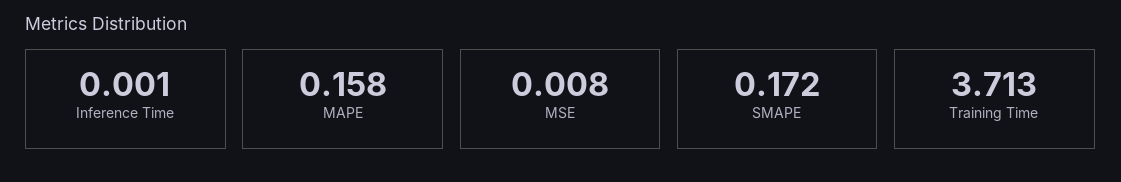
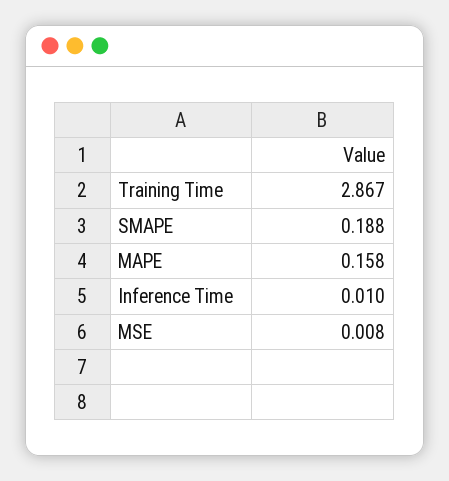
  {
-   "Inference Time": 0.001,
+   "Inference Time": 0.01,
    "MAPE": 0.158,
    "MSE": 0.008,
-   "SMAPE": 0.172,
+   "SMAPE": 0.188,
-   "Training Time": 3.713
+   "Training Time": 2.867
  }

